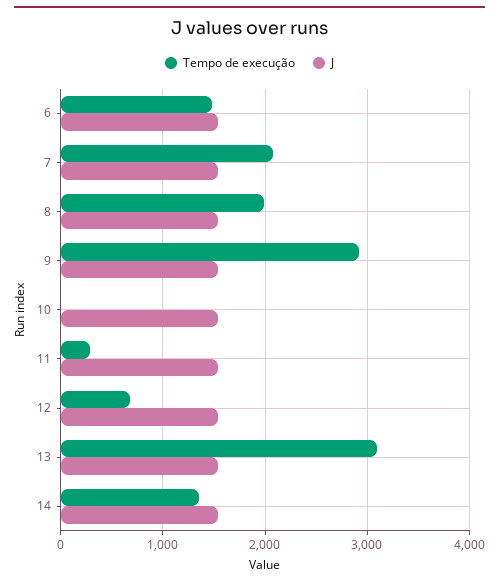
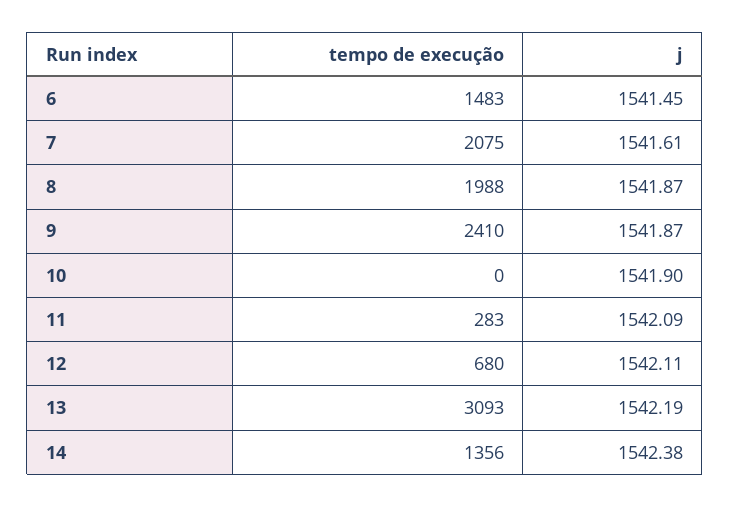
  {
    "Tempo de execução": {
      "6": 1483,
      "7": 2075,
      "8": 1988,
-     "9": 2900,
+     "9": 2410,
      "10": 0,
      "11": 283,
      "12": 680,
      "13": 3093,
      "14": 1356
    },
    "J": {
      "6": 1541.45,
      "7": 1541.61,
      "8": 1541.87,
      "9": 1541.87,
      "10": 1541.9,
      "11": 1542.09,
      "12": 1542.11,
      "13": 1542.19,
      "14": 1542.38
    }
  }

